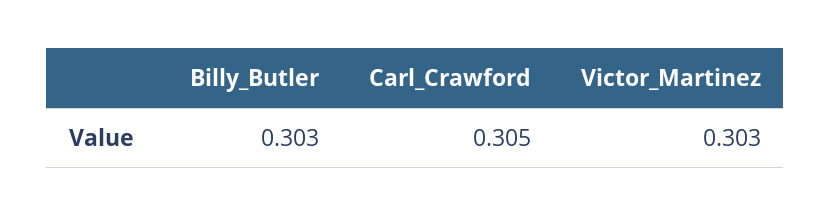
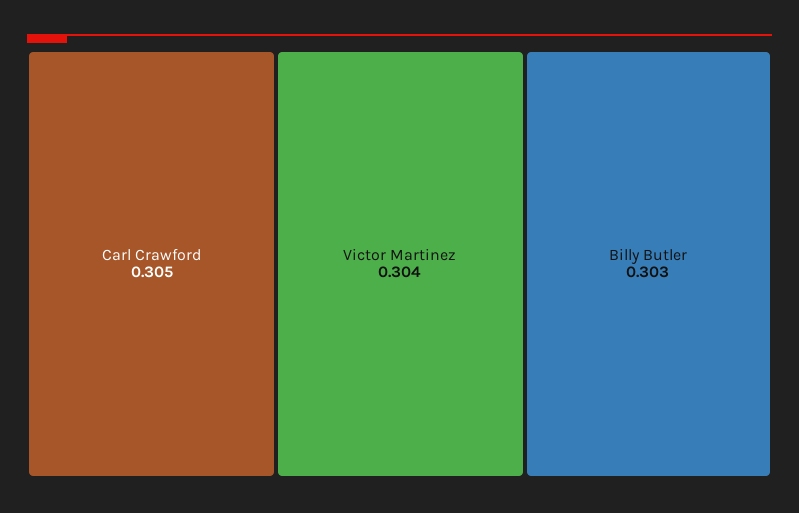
  {
    "Billy_Butler": 0.303,
    "Carl_Crawford": 0.305,
-   "Victor_Martinez": 0.303
+   "Victor_Martinez": 0.304
  }

